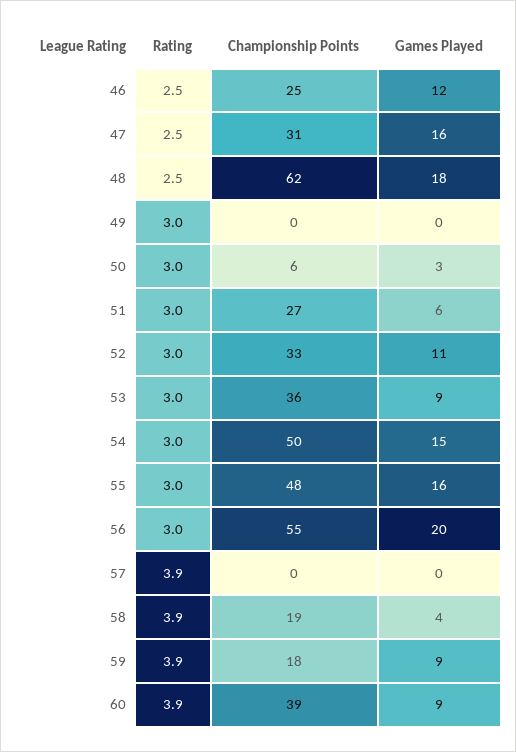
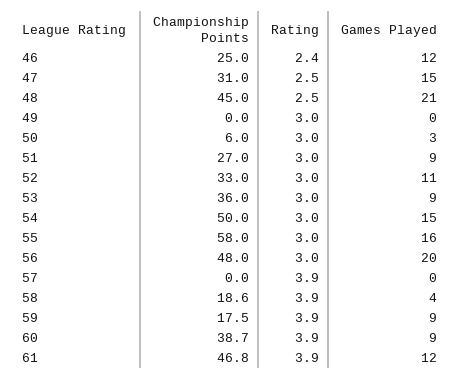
  {
    "Rating": {
-     "46": 2.5,
+     "46": 2.4,
      "47": 2.5,
      "48": 2.5,
      "49": 3,
      "50": 3,
      "51": 3,
      "52": 3,
      "53": 3,
      "54": 3,
      "55": 3,
      "56": 3,
      "57": 3.9,
      "58": 3.9,
      "59": 3.9,
-     "60": 3.9
+     "60": 3.9,
+     "61": 3.9
    },
    "Championship Points": {
      "46": 25,
      "47": 31,
-     "48": 62,
+     "48": 45,
      "49": 0,
      "50": 6,
      "51": 27,
      "52": 33,
      "53": 36,
      "54": 50,
-     "55": 48,
+     "55": 58,
-     "56": 55,
+     "56": 48,
      "57": 0,
      "58": 18.6,
      "59": 17.5,
-     "60": 38.7
+     "60": 38.7,
+     "61": 46.8
    },
    "Games Played": {
      "46": 12,
-     "47": 16,
+     "47": 15,
-     "48": 18,
+     "48": 21,
      "49": 0,
      "50": 3,
-     "51": 6,
+     "51": 9,
      "52": 11,
      "53": 9,
      "54": 15,
      "55": 16,
      "56": 20,
      "57": 0,
      "58": 4,
      "59": 9,
-     "60": 9
+     "60": 9,
+     "61": 12
    }
  }

